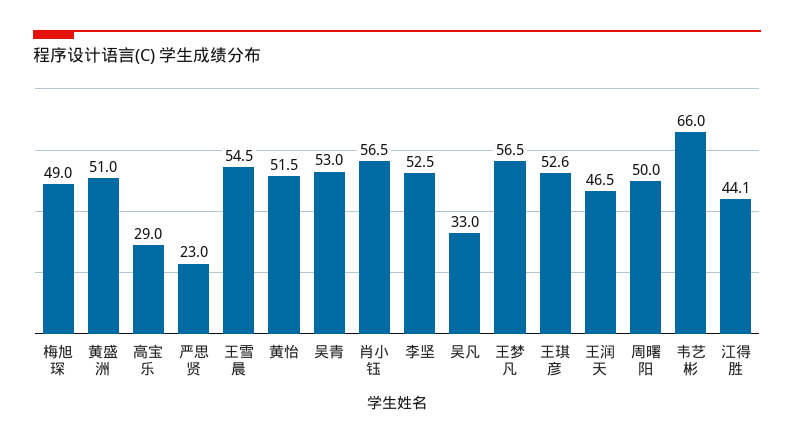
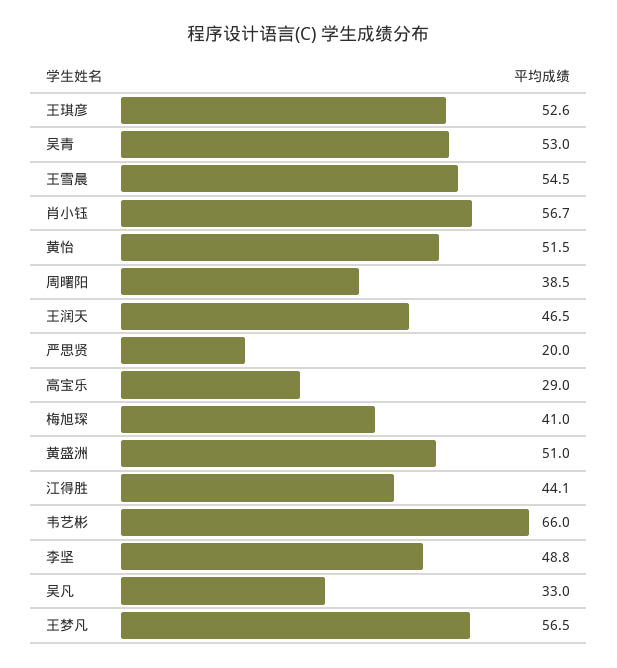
  {
-   "梅旭琛": 49,
+   "梅旭琛": 41,
    "黄盛洲": 51,
    "高宝乐": 29,
-   "严思贤": 23,
+   "严思贤": 20,
    "王雪晨": 54.5,
    "黄怡": 51.5,
    "吴青": 53,
-   "肖小钰": 56.5,
+   "肖小钰": 56.7,
-   "李坚": 52.5,
+   "李坚": 48.8,
    "吴凡": 33,
    "王梦凡": 56.5,
    "王琪彦": 52.6,
    "王润天": 46.5,
-   "周曙阳": 50,
+   "周曙阳": 38.5,
    "韦艺彬": 66,
    "江得胜": 44.1
  }

